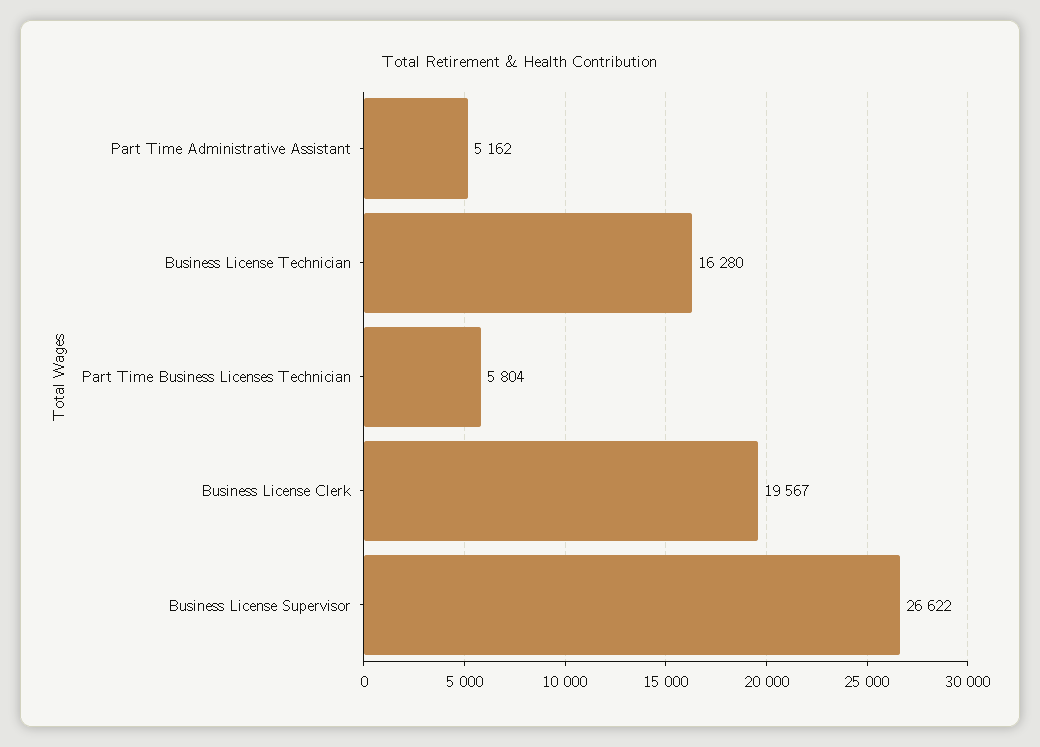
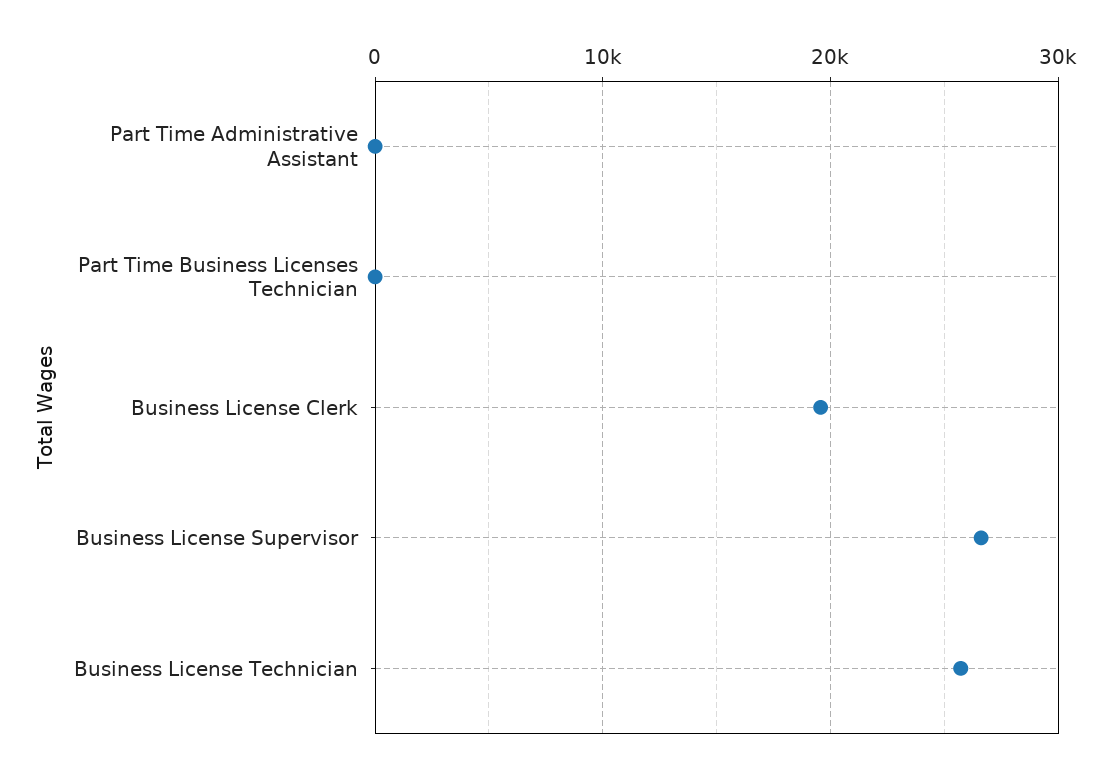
  {
-   "Part Time Administrative Assistant": 5162,
+   "Part Time Administrative Assistant": 0,
-   "Business License Technician": 16280,
+   "Business License Technician": 26000,
-   "Part Time Business Licenses Technician": 5804,
+   "Part Time Business Licenses Technician": 0,
    "Business License Clerk": 19567,
    "Business License Supervisor": 26622
  }

